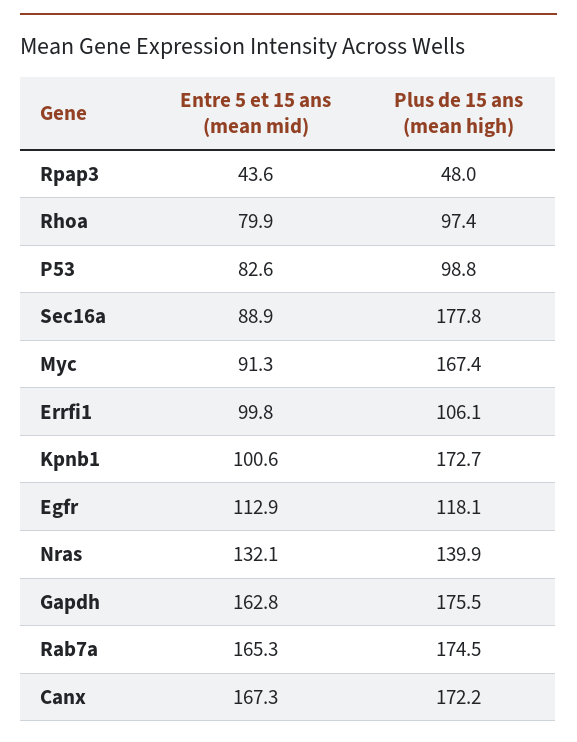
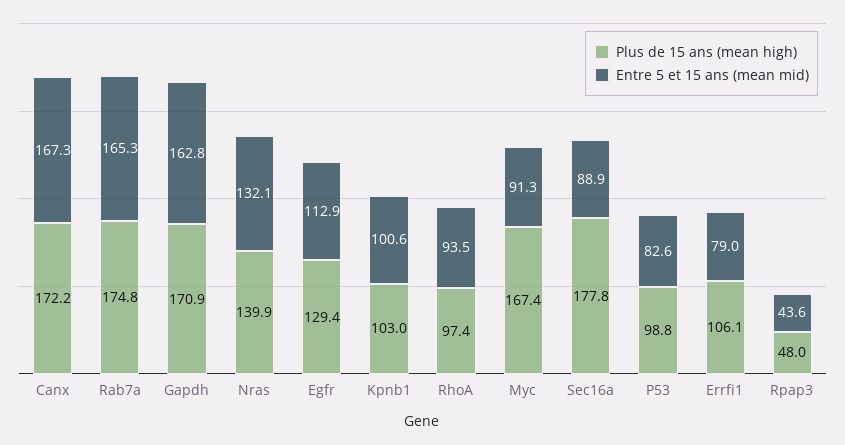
  {
    "Entre 5 et 15 ans (mean mid)": {
      "Rpap3": 43.6,
-     "Rhoa": 79.9,
+     "Rhoa": 93.5,
      "P53": 82.6,
      "Sec16a": 88.9,
      "Myc": 91.3,
-     "Errfi1": 99.8,
+     "Errfi1": 79,
      "Kpnb1": 100.6,
      "Egfr": 112.9,
      "Nras": 132.1,
      "Gapdh": 162.8,
      "Rab7a": 165.3,
      "Canx": 167.3
    },
    "Plus de 15 ans (mean high)": {
      "Rpap3": 48,
      "Rhoa": 97.4,
      "P53": 98.8,
      "Sec16a": 177.8,
      "Myc": 167.4,
      "Errfi1": 106.1,
-     "Kpnb1": 172.7,
+     "Kpnb1": 103,
-     "Egfr": 118.1,
+     "Egfr": 129.4,
      "Nras": 139.9,
-     "Gapdh": 175.5,
+     "Gapdh": 170.9,
-     "Rab7a": 174.5,
+     "Rab7a": 174.8,
      "Canx": 172.2
    }
  }

